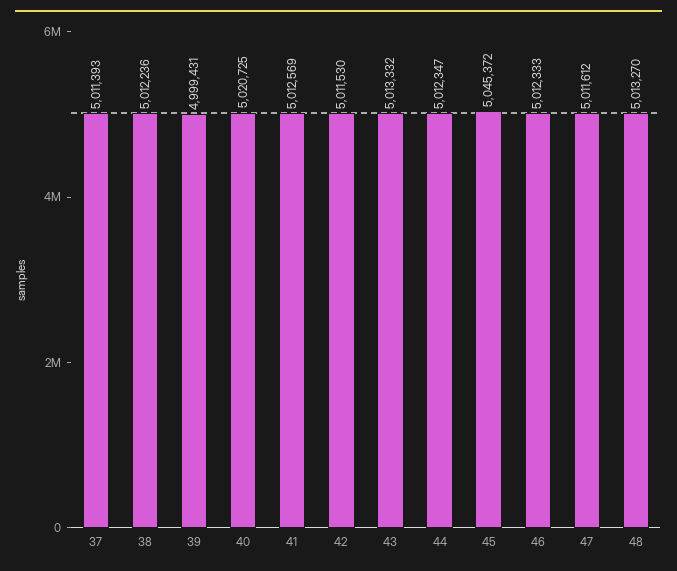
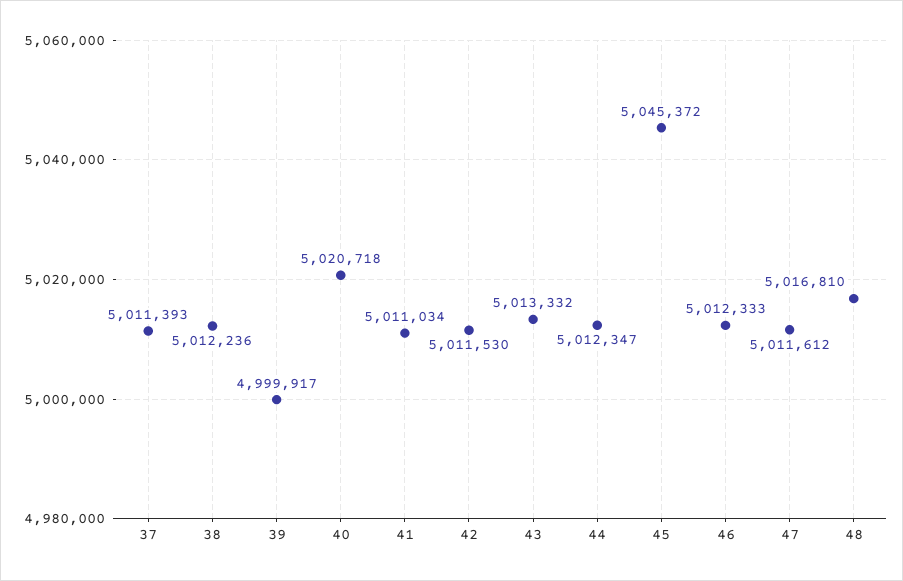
  {
    "37": 5011393,
    "38": 5012236,
-   "39": 4999431,
+   "39": 4999917,
-   "40": 5020725,
+   "40": 5020718,
-   "41": 5012569,
+   "41": 5011034,
    "42": 5011530,
    "43": 5013332,
    "44": 5012347,
    "45": 5045372,
    "46": 5012333,
    "47": 5011612,
-   "48": 5013270
+   "48": 5016810
  }

